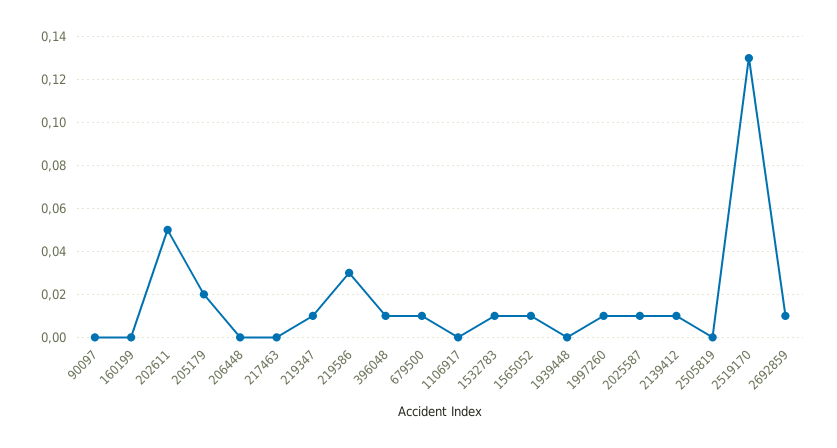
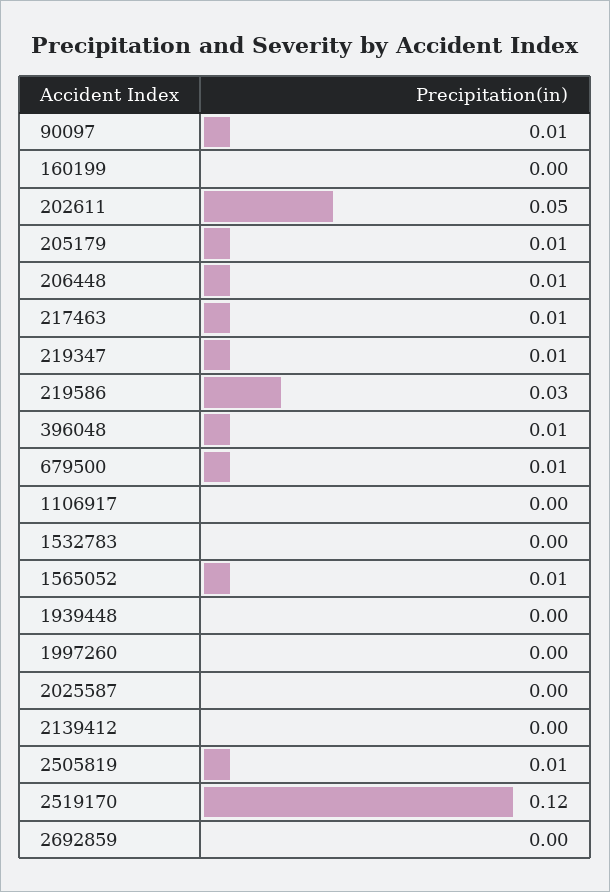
  {
-   "90097": 0,
+   "90097": 0.01,
    "160199": 0,
    "202611": 0.05,
-   "205179": 0.02,
+   "205179": 0.01,
-   "206448": 0,
+   "206448": 0.01,
-   "217463": 0,
+   "217463": 0.01,
    "219347": 0.01,
    "219586": 0.03,
    "396048": 0.01,
    "679500": 0.01,
    "1106917": 0,
-   "1532783": 0.01,
+   "1532783": 0,
    "1565052": 0.01,
    "1939448": 0,
-   "1997260": 0.01,
+   "1997260": 0,
-   "2025587": 0.01,
+   "2025587": 0,
-   "2139412": 0.01,
+   "2139412": 0,
-   "2505819": 0,
+   "2505819": 0.01,
-   "2519170": 0.13,
+   "2519170": 0.12,
-   "2692859": 0.01
+   "2692859": 0
  }

